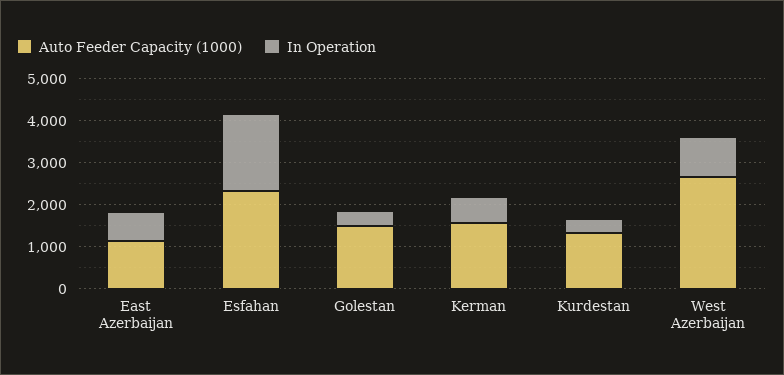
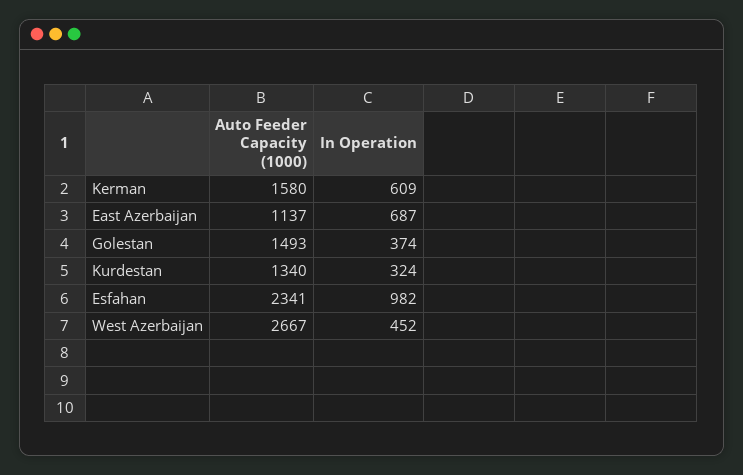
  {
    "Auto Feeder Capacity (1000)": {
      "East Azerbaijan": 1137,
      "Esfahan": 2341,
      "Golestan": 1493,
      "Kerman": 1580,
      "Kurdestan": 1340,
      "West Azerbaijan": 2667
    },
    "In Operation": {
      "East Azerbaijan": 687,
-     "Esfahan": 1800,
+     "Esfahan": 982,
      "Golestan": 374,
      "Kerman": 609,
      "Kurdestan": 324,
-     "West Azerbaijan": 1000
+     "West Azerbaijan": 452
    }
  }

